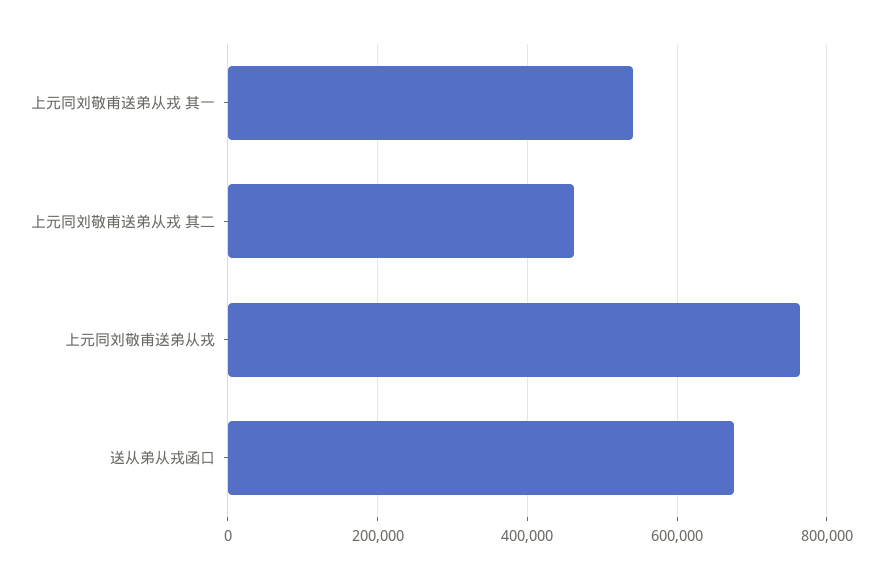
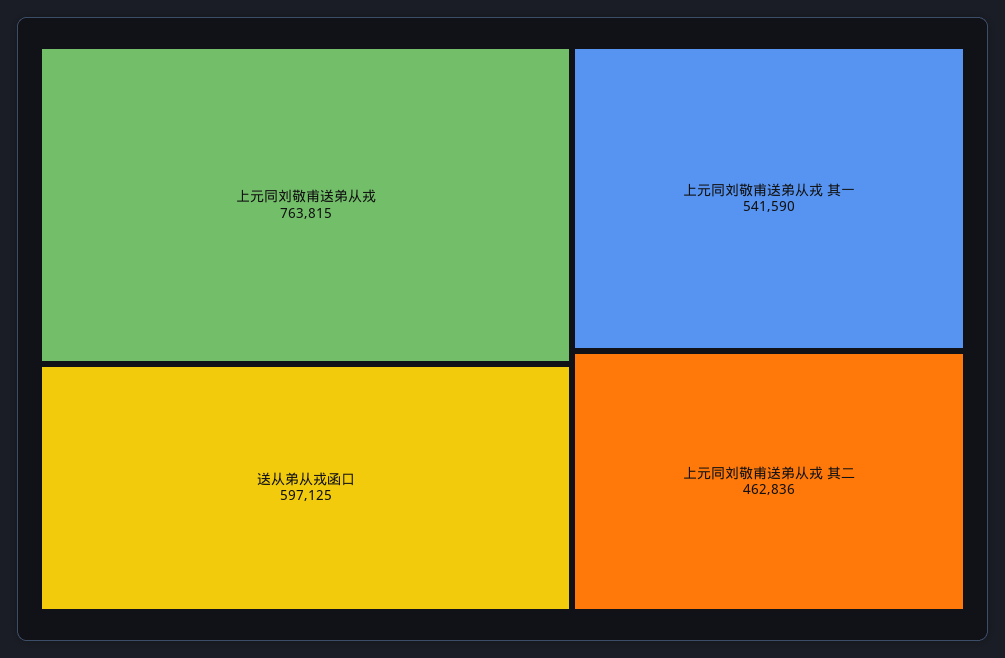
  {
    "上元同刘敬甫送弟从戎 其一": 541590,
    "上元同刘敬甫送弟从戎 其二": 462836,
    "上元同刘敬甫送弟从戎": 763815,
-   "送从弟从戎函口": 680000
+   "送从弟从戎函口": 597125
  }

